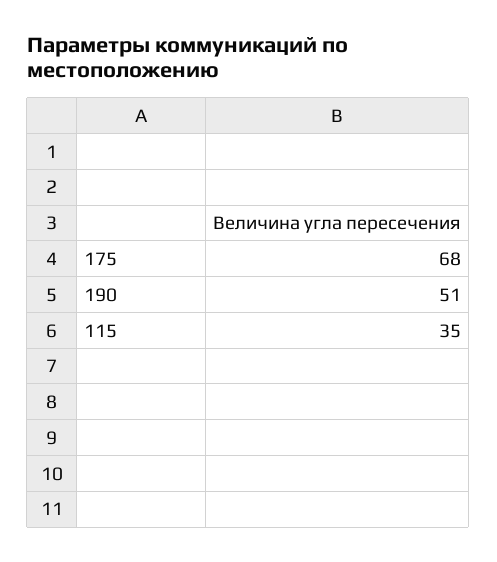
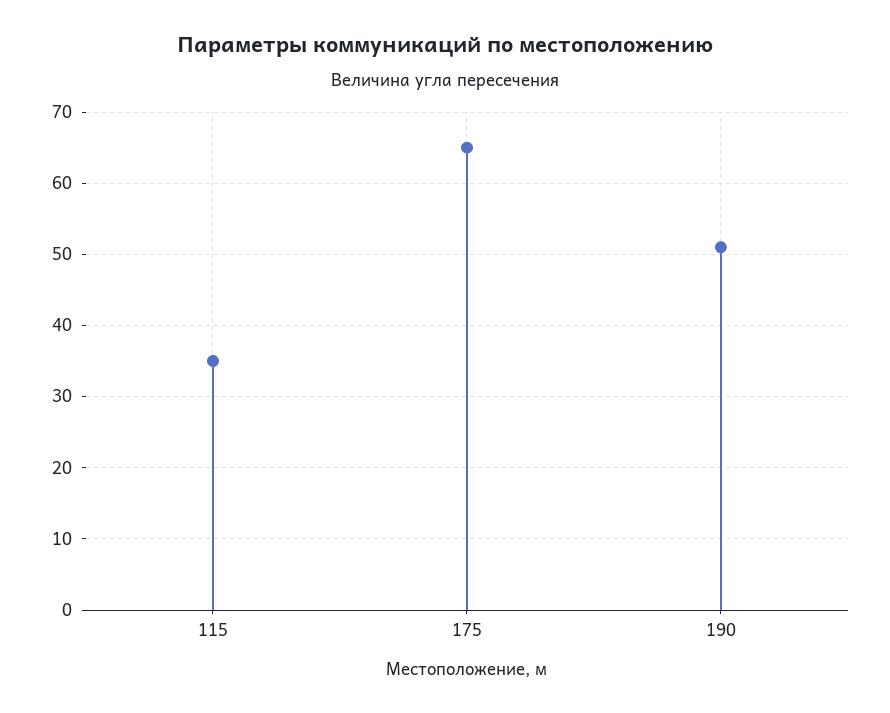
  {
-   "175": 68,
+   "175": 65,
    "190": 51,
    "115": 35
  }

